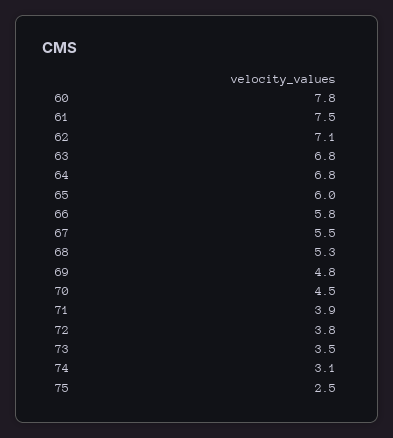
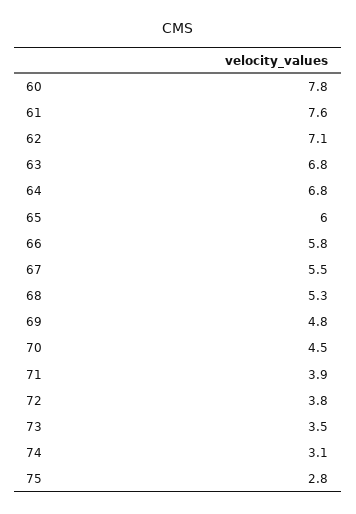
  {
    "60": 7.8,
-   "61": 7.5,
+   "61": 7.6,
    "62": 7.1,
    "63": 6.8,
    "64": 6.8,
    "65": 6,
    "66": 5.8,
    "67": 5.5,
    "68": 5.3,
    "69": 4.8,
    "70": 4.5,
    "71": 3.9,
    "72": 3.8,
    "73": 3.5,
    "74": 3.1,
-   "75": 2.5
+   "75": 2.8
  }

